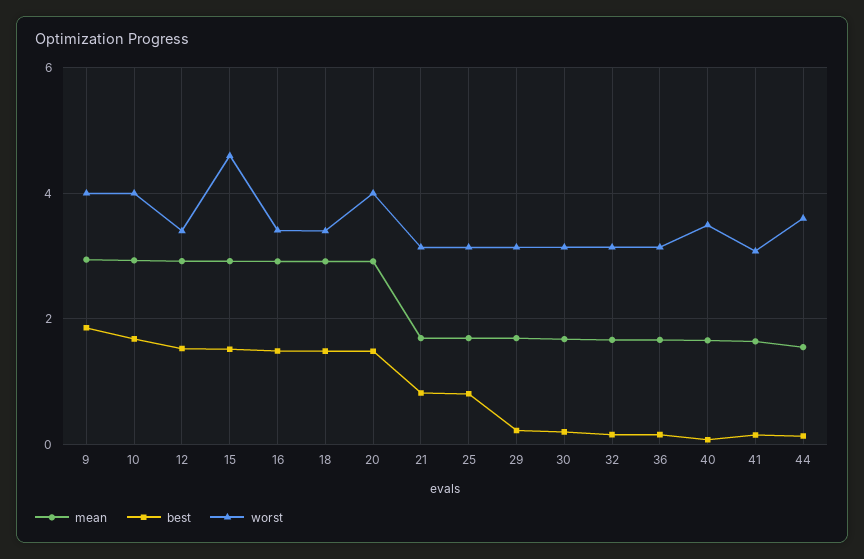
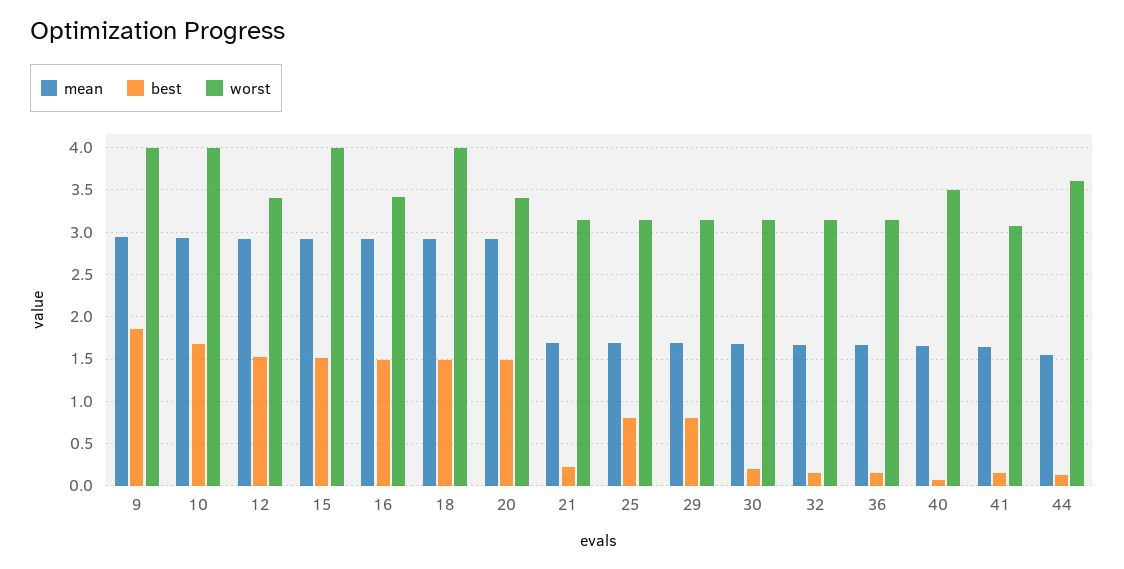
  {
    "mean": {
      "9": 2.9,
      "10": 2.9,
      "12": 2.9,
      "15": 2.9,
      "16": 2.9,
      "18": 2.9,
      "20": 2.9,
      "21": 1.7,
      "25": 1.7,
      "29": 1.7,
      "30": 1.7,
      "32": 1.7,
      "36": 1.7,
      "40": 1.7,
      "41": 1.6,
      "44": 1.5
    },
    "best": {
      "9": 1.9,
      "10": 1.7,
      "12": 1.5,
      "15": 1.5,
      "16": 1.5,
      "18": 1.5,
      "20": 1.5,
-     "21": 0.8,
+     "21": 0.2,
      "25": 0.8,
-     "29": 0.2,
+     "29": 0.8,
      "30": 0.2,
      "32": 0.2,
      "36": 0.2,
      "40": 0.1,
      "41": 0.1,
      "44": 0.1
    },
    "worst": {
      "9": 4,
      "10": 4,
      "12": 3.4,
-     "15": 4.6,
+     "15": 4,
      "16": 3.4,
-     "18": 3.4,
+     "18": 4,
-     "20": 4,
+     "20": 3.4,
      "21": 3.1,
      "25": 3.1,
      "29": 3.1,
      "30": 3.1,
      "32": 3.1,
      "36": 3.1,
      "40": 3.5,
      "41": 3.1,
      "44": 3.6
    }
  }

